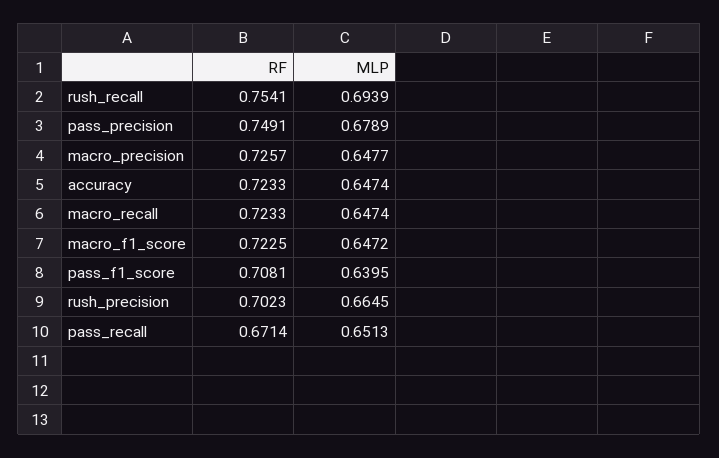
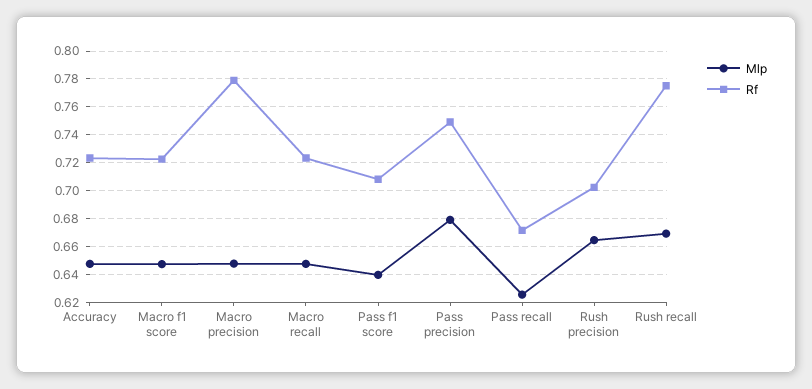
  {
    "RF": {
-     "rush_recall": 0.7541,
+     "rush_recall": 0.775,
      "pass_precision": 0.7491,
-     "macro_precision": 0.7257,
+     "macro_precision": 0.78,
      "accuracy": 0.7233,
      "macro_recall": 0.7233,
      "macro_f1_score": 0.7225,
      "pass_f1_score": 0.7081,
      "rush_precision": 0.7023,
      "pass_recall": 0.6714
    },
    "MLP": {
-     "rush_recall": 0.6939,
+     "rush_recall": 0.67,
      "pass_precision": 0.6789,
      "macro_precision": 0.6477,
      "accuracy": 0.6474,
      "macro_recall": 0.6474,
      "macro_f1_score": 0.6472,
      "pass_f1_score": 0.6395,
      "rush_precision": 0.6645,
-     "pass_recall": 0.6513
+     "pass_recall": 0.625
    }
  }

